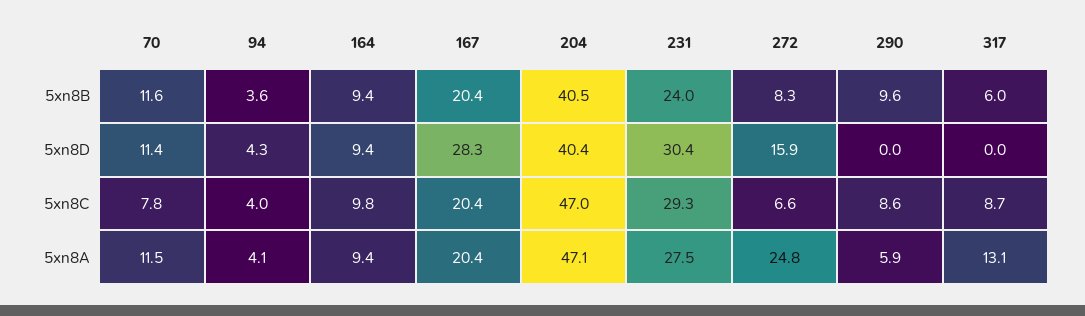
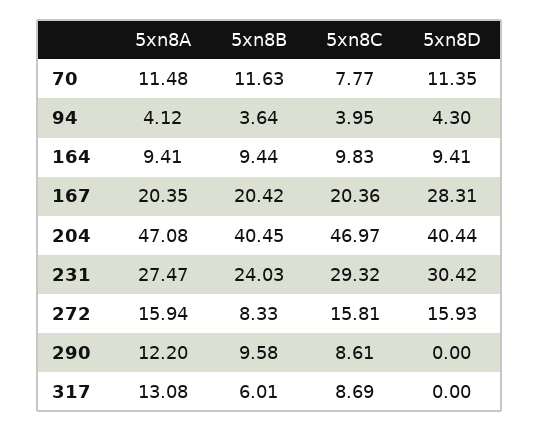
  {
    "70": {
      "5xn8B": 11.63,
      "5xn8D": 11.35,
      "5xn8C": 7.77,
      "5xn8A": 11.48
    },
    "94": {
      "5xn8B": 3.64,
      "5xn8D": 4.3,
      "5xn8C": 3.95,
      "5xn8A": 4.12
    },
    "164": {
      "5xn8B": 9.44,
      "5xn8D": 9.41,
      "5xn8C": 9.83,
      "5xn8A": 9.41
    },
    "167": {
      "5xn8B": 20.42,
      "5xn8D": 28.31,
      "5xn8C": 20.36,
      "5xn8A": 20.35
    },
    "204": {
      "5xn8B": 40.45,
      "5xn8D": 40.44,
      "5xn8C": 46.97,
      "5xn8A": 47.08
    },
    "231": {
      "5xn8B": 24.03,
      "5xn8D": 30.42,
      "5xn8C": 29.32,
      "5xn8A": 27.47
    },
    "272": {
      "5xn8B": 8.33,
      "5xn8D": 15.93,
-     "5xn8C": 6.6,
+     "5xn8C": 15.81,
-     "5xn8A": 24.8
+     "5xn8A": 15.94
    },
    "290": {
      "5xn8B": 9.58,
      "5xn8D": 0,
      "5xn8C": 8.61,
-     "5xn8A": 5.9
+     "5xn8A": 12.2
    },
    "317": {
      "5xn8B": 6.01,
      "5xn8D": 0,
      "5xn8C": 8.69,
      "5xn8A": 13.08
    }
  }

